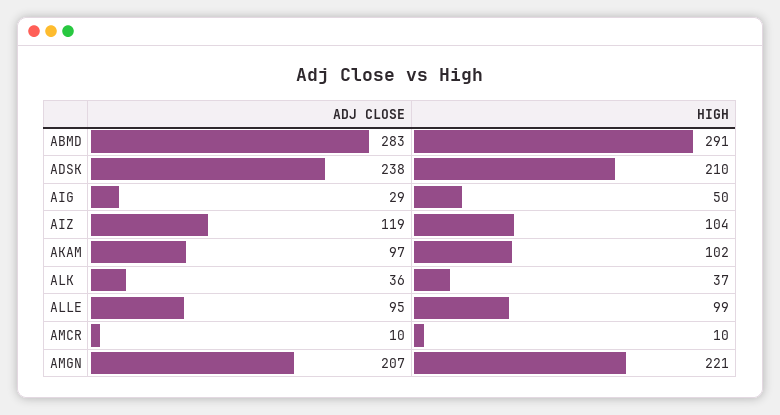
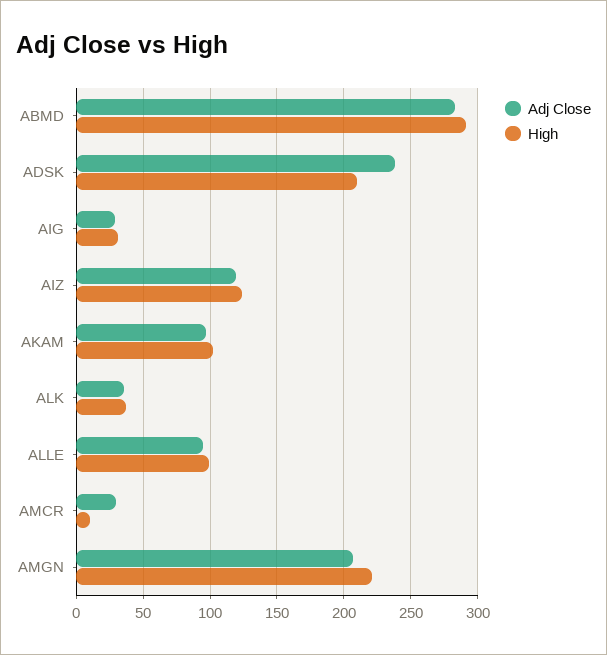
  {
    "ADJ CLOSE": {
      "ABMD": 283,
      "ADSK": 238,
      "AIG": 29,
      "AIZ": 119,
      "AKAM": 97,
      "ALK": 36,
      "ALLE": 95,
-     "AMCR": 10,
+     "AMCR": 30,
      "AMGN": 207
    },
    "HIGH": {
      "ABMD": 291,
      "ADSK": 210,
-     "AIG": 50,
+     "AIG": 30,
-     "AIZ": 104,
+     "AIZ": 125,
      "AKAM": 102,
      "ALK": 37,
      "ALLE": 99,
      "AMCR": 10,
      "AMGN": 221
    }
  }

